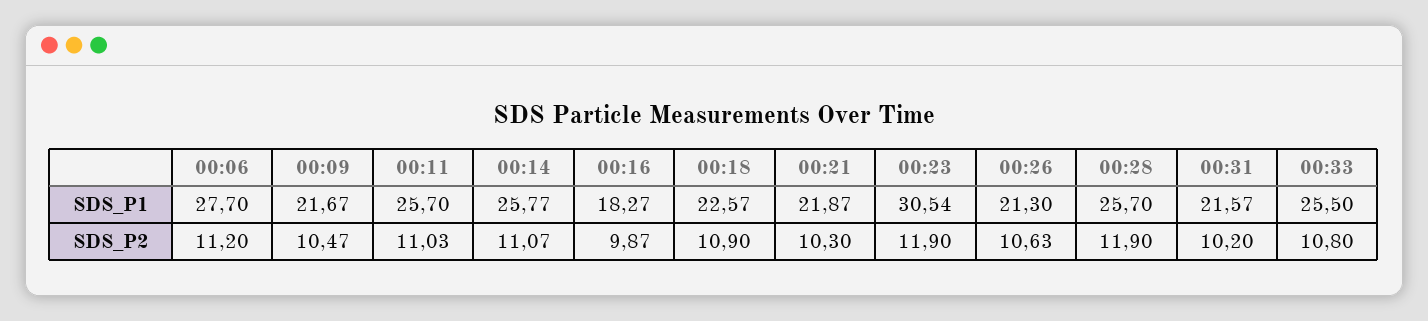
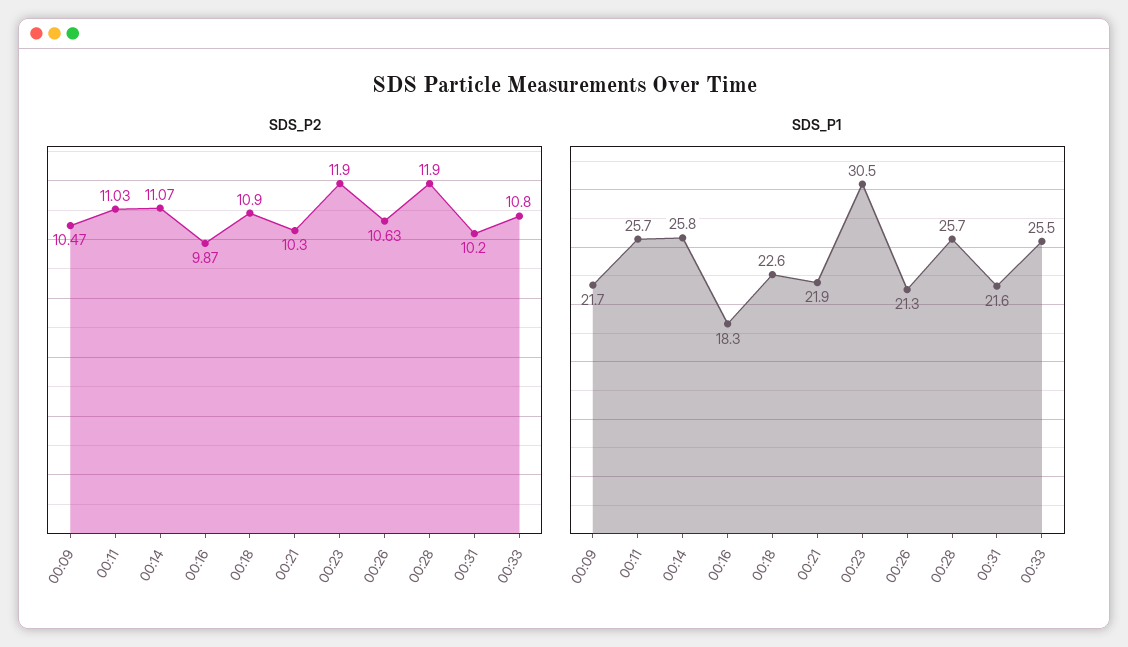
  {
    "SDS_P1": {
-     "00:06": 27.7,
      "00:09": 21.67,
      "00:11": 25.7,
      "00:14": 25.77,
      "00:16": 18.27,
      "00:18": 22.57,
      "00:21": 21.87,
      "00:23": 30.54,
      "00:26": 21.3,
      "00:28": 25.7,
      "00:31": 21.57,
      "00:33": 25.5
    },
    "SDS_P2": {
-     "00:06": 11.2,
      "00:09": 10.47,
      "00:11": 11.03,
      "00:14": 11.07,
      "00:16": 9.87,
      "00:18": 10.9,
      "00:21": 10.3,
      "00:23": 11.9,
      "00:26": 10.63,
      "00:28": 11.9,
      "00:31": 10.2,
      "00:33": 10.8
    }
  }

